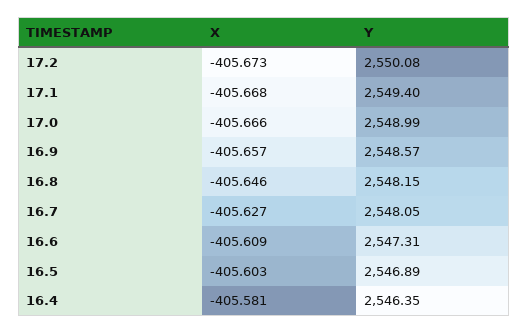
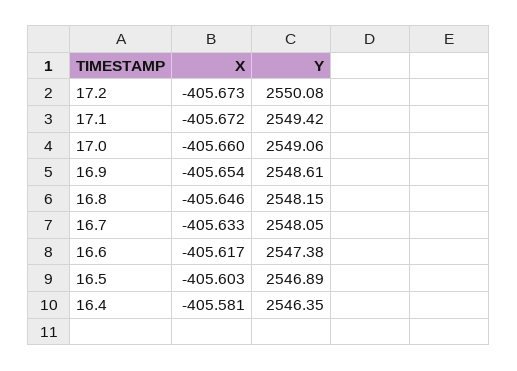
  {
    "X": {
      "17.2": -405.673,
-     "17.1": -405.668,
+     "17.1": -405.672,
-     "17.0": -405.666,
+     "17.0": -405.66,
-     "16.9": -405.657,
+     "16.9": -405.654,
      "16.8": -405.646,
-     "16.7": -405.627,
+     "16.7": -405.633,
-     "16.6": -405.609,
+     "16.6": -405.617,
      "16.5": -405.603,
      "16.4": -405.581
    },
    "Y": {
      "17.2": 2550.08,
-     "17.1": 2549.4,
+     "17.1": 2549.42,
-     "17.0": 2548.99,
+     "17.0": 2549.06,
-     "16.9": 2548.57,
+     "16.9": 2548.61,
      "16.8": 2548.15,
      "16.7": 2548.05,
-     "16.6": 2547.31,
+     "16.6": 2547.38,
      "16.5": 2546.89,
      "16.4": 2546.35
    }
  }

